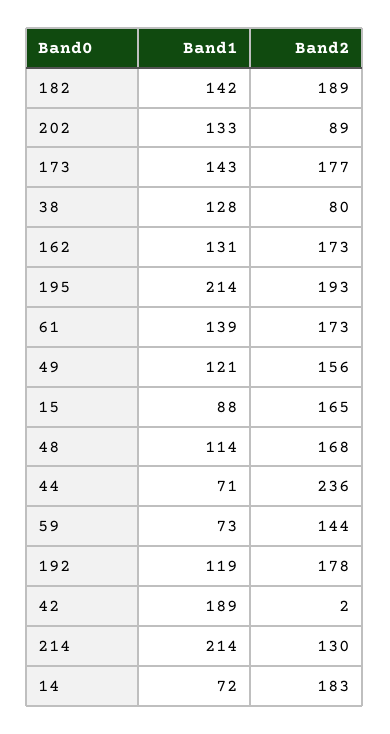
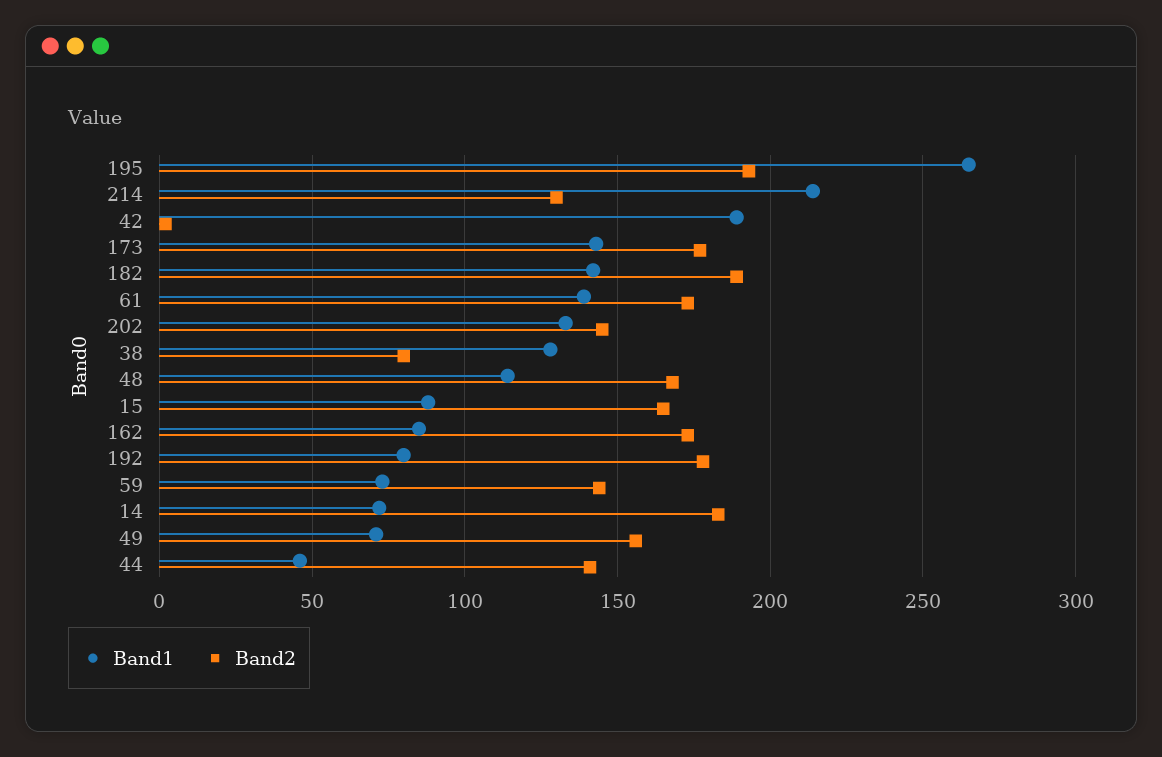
  {
    "Band1": {
      "182": 142,
      "202": 133,
      "173": 143,
      "38": 128,
-     "162": 131,
+     "162": 85,
-     "195": 214,
+     "195": 265,
      "61": 139,
-     "49": 121,
+     "49": 70,
      "15": 88,
      "48": 114,
-     "44": 71,
+     "44": 45,
      "59": 73,
-     "192": 119,
+     "192": 80,
      "42": 189,
      "214": 214,
      "14": 72
    },
    "Band2": {
      "182": 189,
-     "202": 89,
+     "202": 145,
      "173": 177,
      "38": 80,
      "162": 173,
      "195": 193,
      "61": 173,
      "49": 156,
      "15": 165,
      "48": 168,
-     "44": 236,
+     "44": 140,
      "59": 144,
      "192": 178,
      "42": 2,
      "214": 130,
      "14": 183
    }
  }

